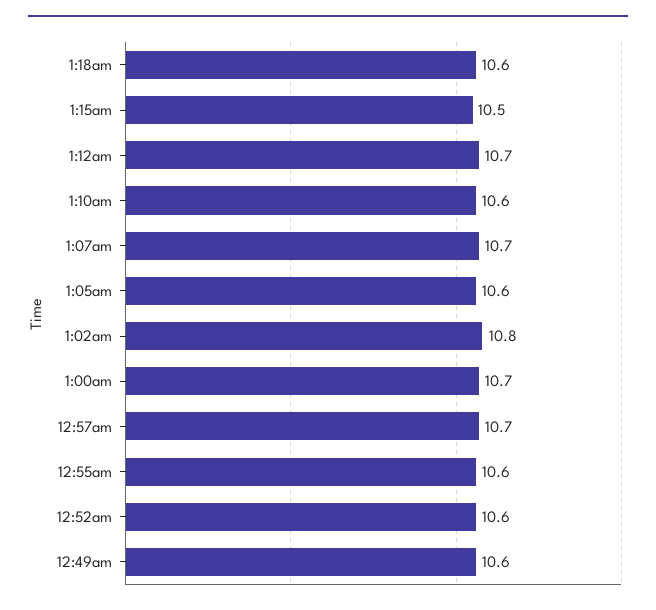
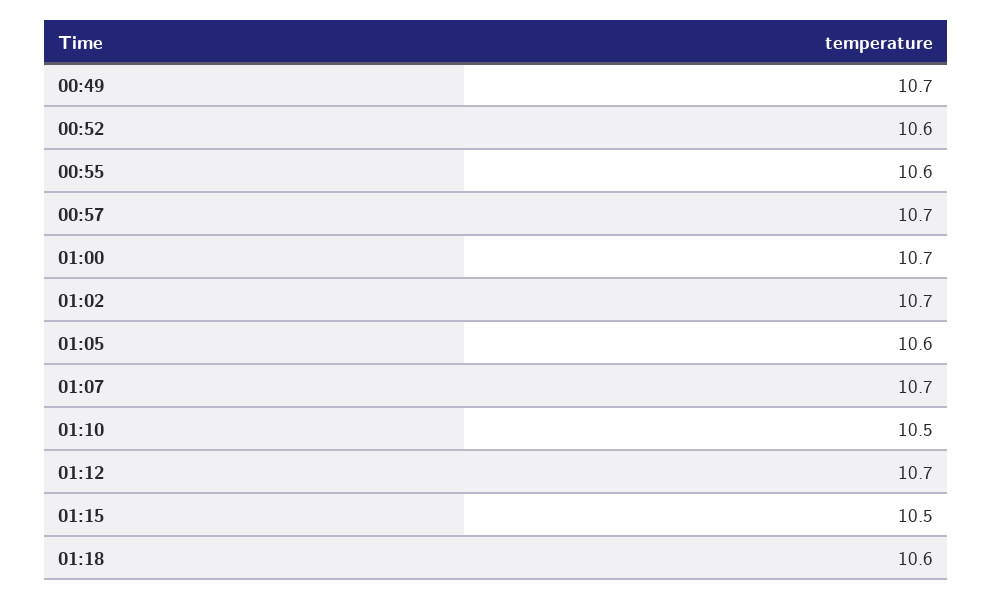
  {
    "1:18am": 10.6,
    "1:15am": 10.5,
    "1:12am": 10.7,
-   "1:10am": 10.6,
+   "1:10am": 10.5,
    "1:07am": 10.7,
    "1:05am": 10.6,
-   "1:02am": 10.8,
+   "1:02am": 10.7,
    "1:00am": 10.7,
    "12:57am": 10.7,
    "12:55am": 10.6,
    "12:52am": 10.6,
-   "12:49am": 10.6
+   "12:49am": 10.7
  }

